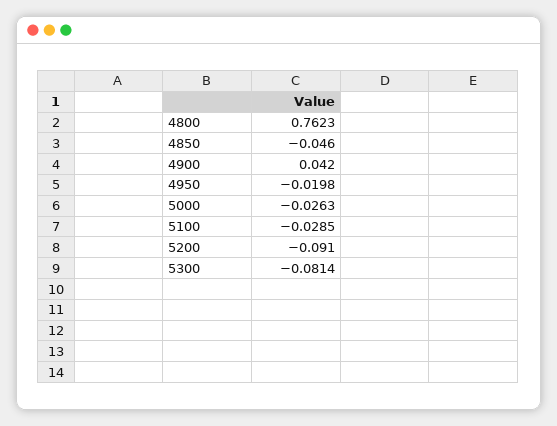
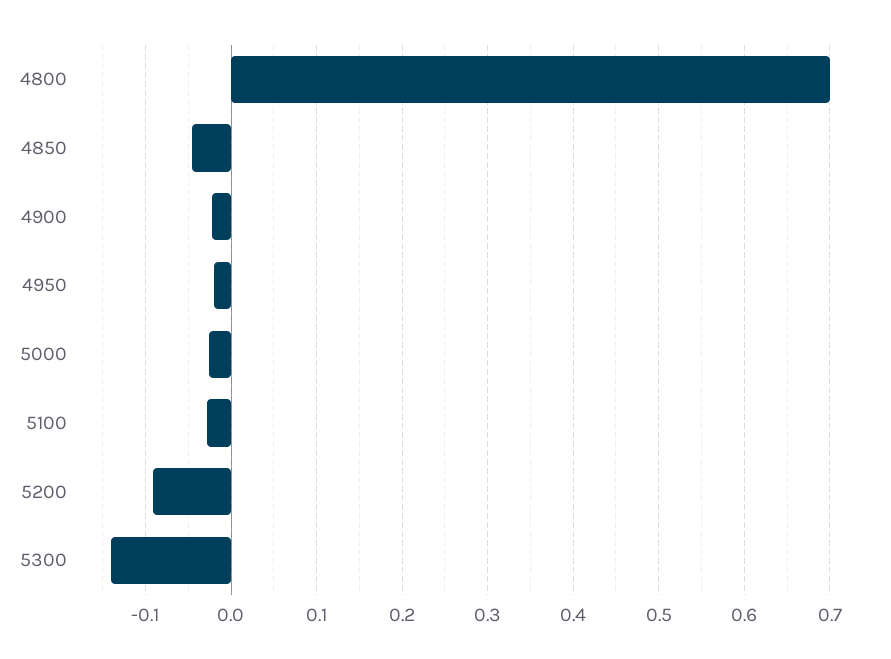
  {
-   "4800": 0.7623,
+   "4800": 0.7,
    "4850": -0.046,
-   "4900": 0.042,
+   "4900": -0.02,
    "4950": -0.0198,
    "5000": -0.0263,
    "5100": -0.0285,
    "5200": -0.091,
-   "5300": -0.0814
+   "5300": -0.14
  }

